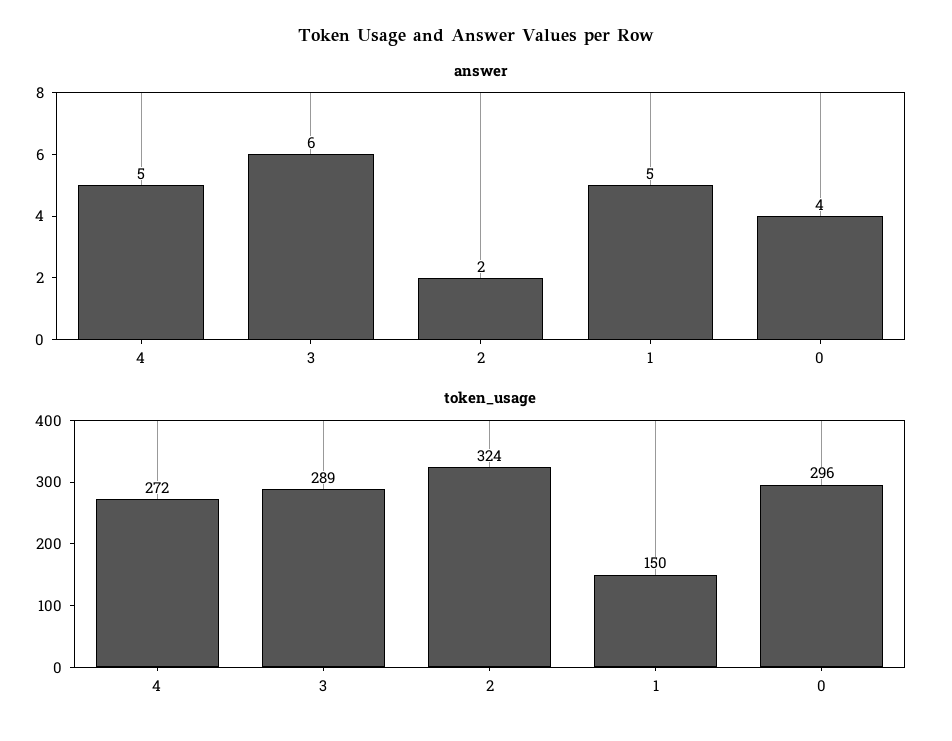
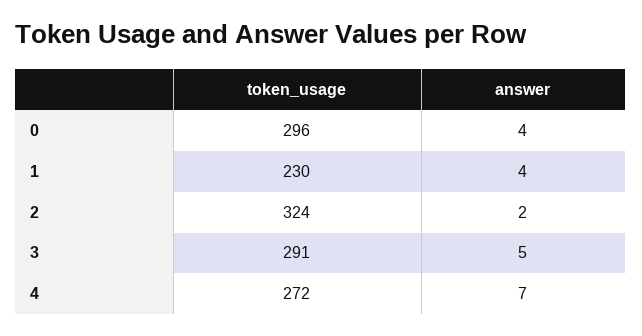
  {
    "answer": {
-     "4": 5,
+     "4": 7,
-     "3": 6,
+     "3": 5,
      "2": 2,
-     "1": 5,
+     "1": 4,
      "0": 4
    },
    "token_usage": {
      "4": 272,
-     "3": 289,
+     "3": 291,
      "2": 324,
-     "1": 150,
+     "1": 230,
      "0": 296
    }
  }

